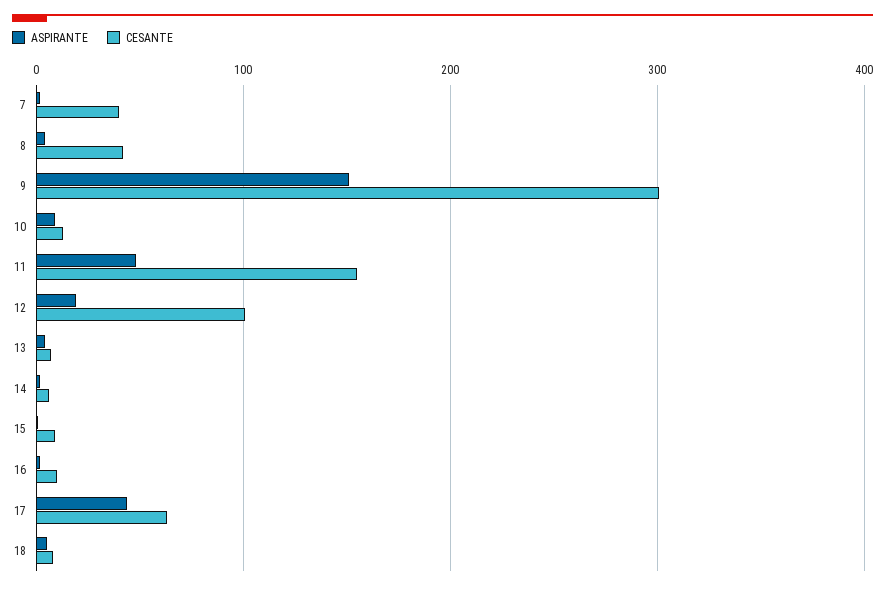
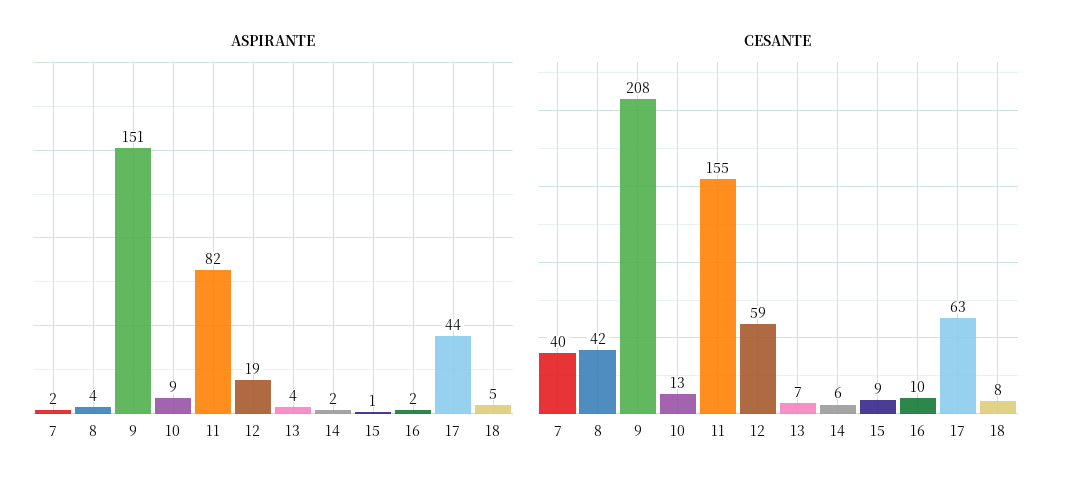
  {
    "ASPIRANTE": {
      "7": 2,
      "8": 4,
      "9": 151,
      "10": 9,
-     "11": 50,
+     "11": 82,
      "12": 19,
      "13": 4,
      "14": 2,
      "15": 1,
      "16": 2,
      "17": 44,
      "18": 5
    },
    "CESANTE": {
      "7": 40,
      "8": 42,
-     "9": 300,
+     "9": 208,
      "10": 13,
      "11": 155,
-     "12": 100,
+     "12": 59,
      "13": 7,
      "14": 6,
      "15": 9,
      "16": 10,
      "17": 63,
      "18": 8
    }
  }

